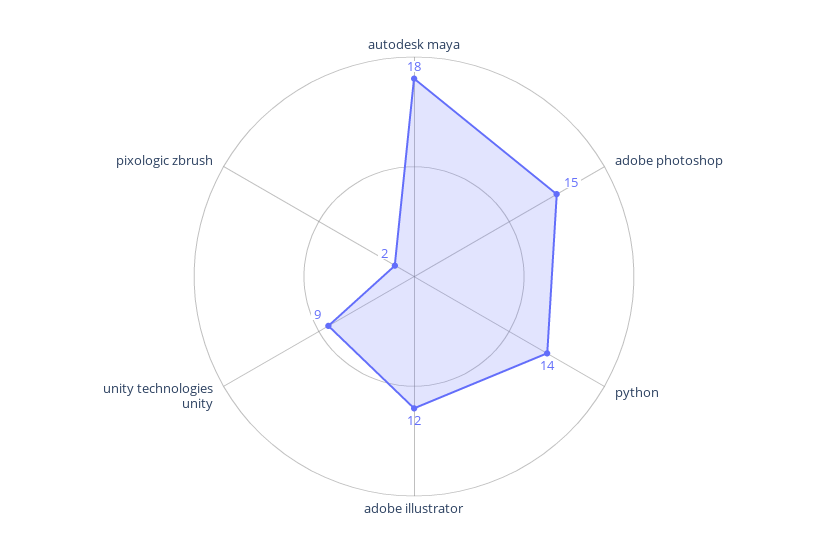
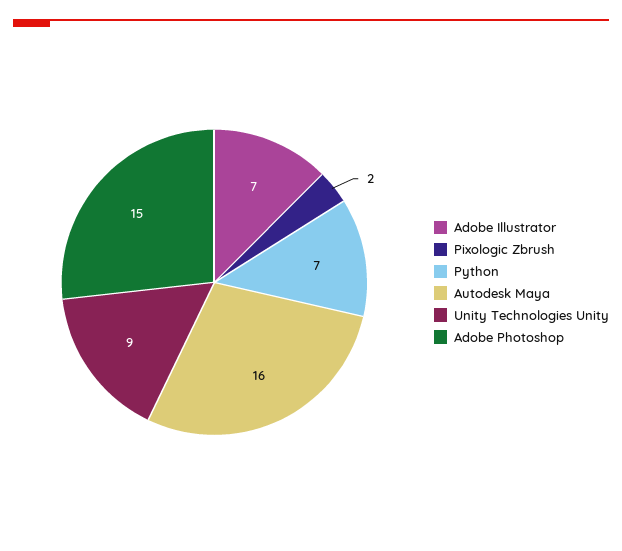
  {
-   "autodesk maya": 18,
+   "autodesk maya": 16,
    "adobe photoshop": 15,
-   "python": 14,
+   "python": 7,
-   "adobe illustrator": 12,
+   "adobe illustrator": 7,
    "unity technologies unity": 9,
    "pixologic zbrush": 2
  }

